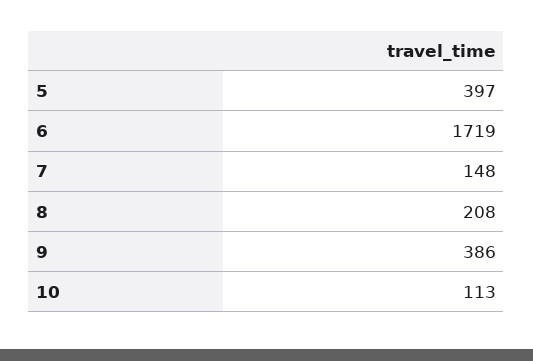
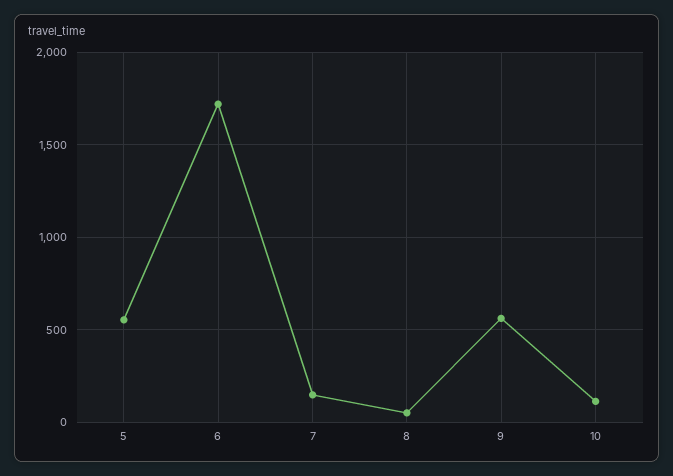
  {
-   "5": 397,
+   "5": 550,
    "6": 1719,
    "7": 148,
-   "8": 208,
+   "8": 50,
-   "9": 386,
+   "9": 550,
    "10": 113
  }

